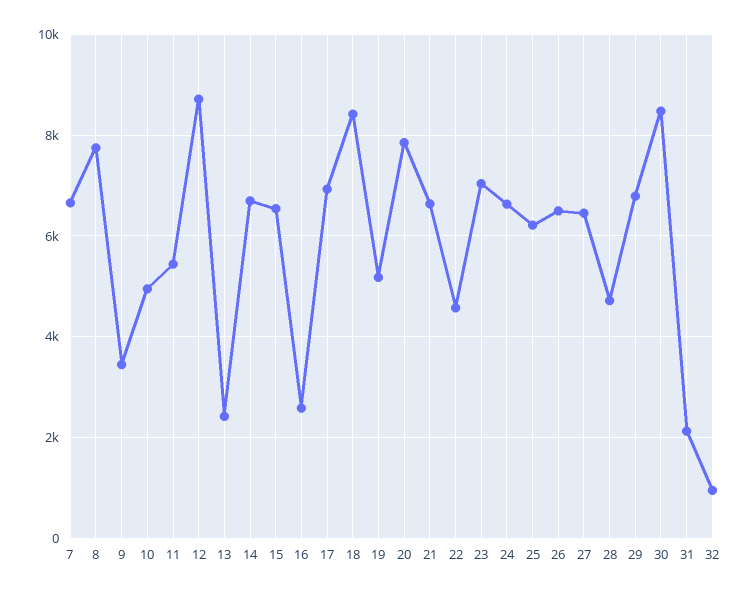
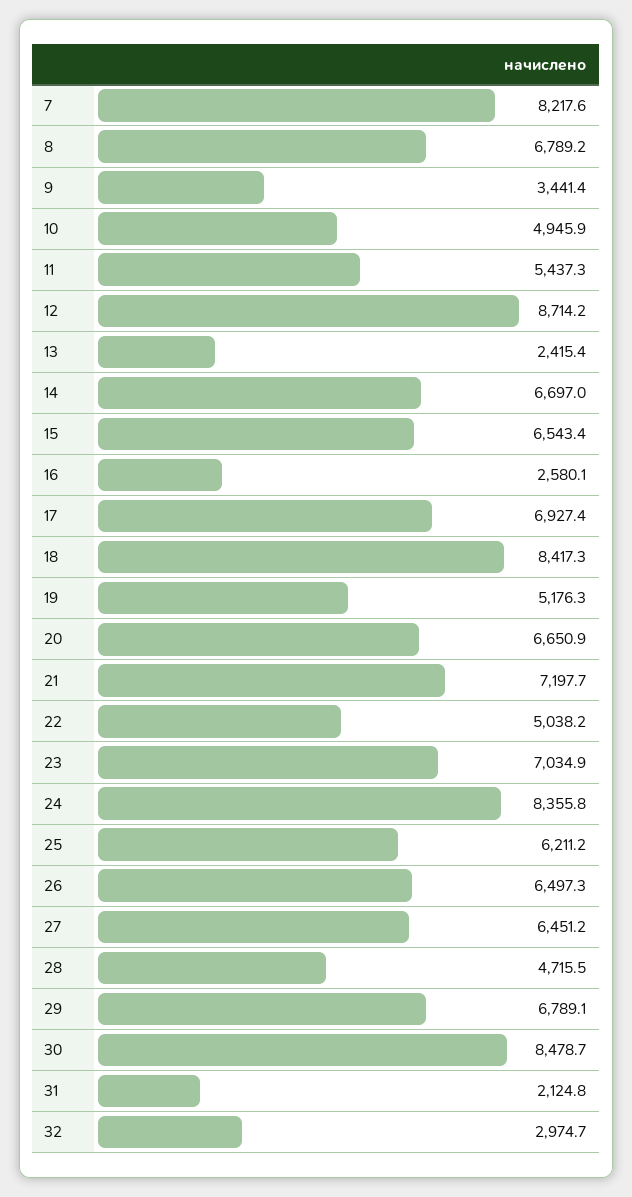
  {
-   "7": 6600,
+   "7": 8217.6,
-   "8": 7800,
+   "8": 6789.2,
    "9": 3441.4,
    "10": 4945.9,
    "11": 5437.3,
    "12": 8714.2,
    "13": 2415.4,
    "14": 6697,
    "15": 6543.4,
    "16": 2580.1,
    "17": 6927.4,
    "18": 8417.3,
    "19": 5176.3,
-   "20": 7800,
+   "20": 6650.9,
-   "21": 6600,
+   "21": 7197.7,
-   "22": 4600,
+   "22": 5038.2,
    "23": 7034.9,
-   "24": 6600,
+   "24": 8355.8,
    "25": 6211.2,
    "26": 6497.3,
    "27": 6451.2,
    "28": 4715.5,
    "29": 6789.1,
    "30": 8478.7,
    "31": 2124.8,
-   "32": 1000
+   "32": 2974.7
  }

